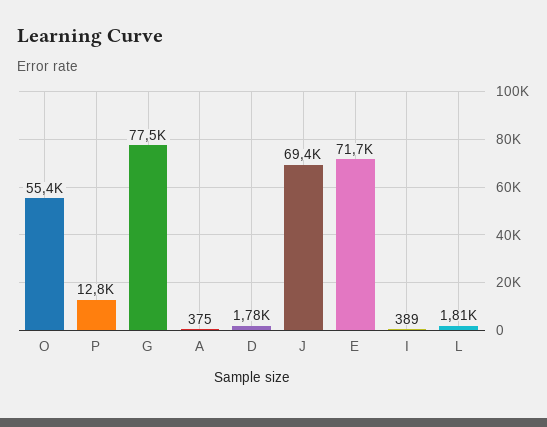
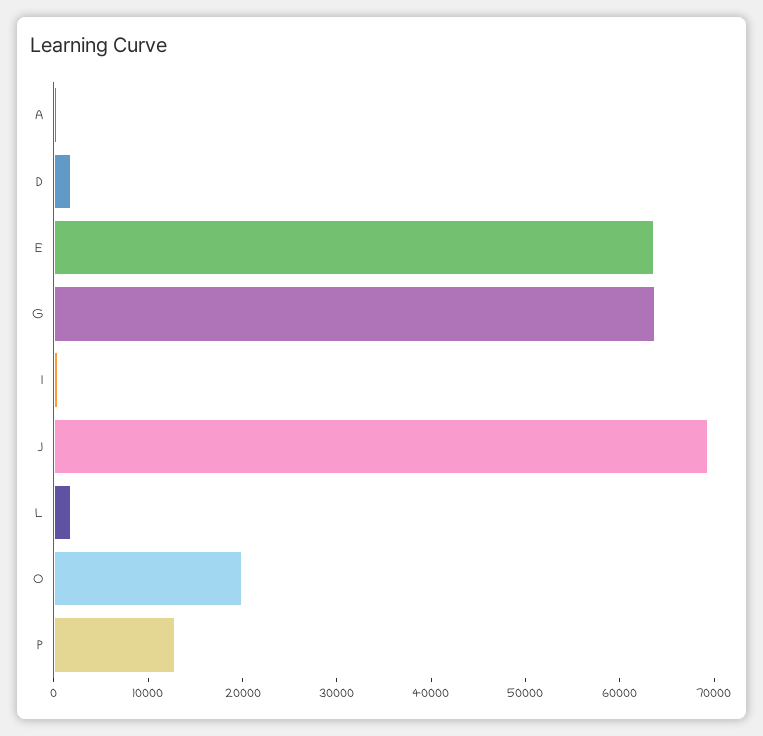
  {
-   "O": 55400,
+   "O": 20000,
    "P": 12800,
-   "G": 77500,
+   "G": 64000,
    "A": 375,
    "D": 1780,
    "J": 69400,
-   "E": 71700,
+   "E": 64000,
    "I": 389,
    "L": 1810
  }

